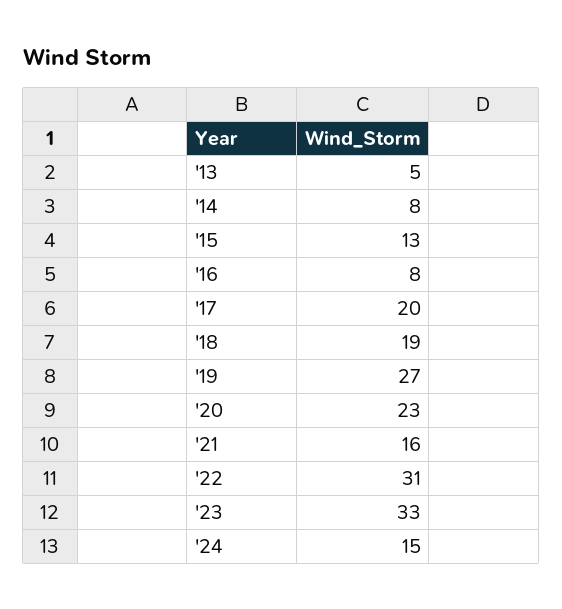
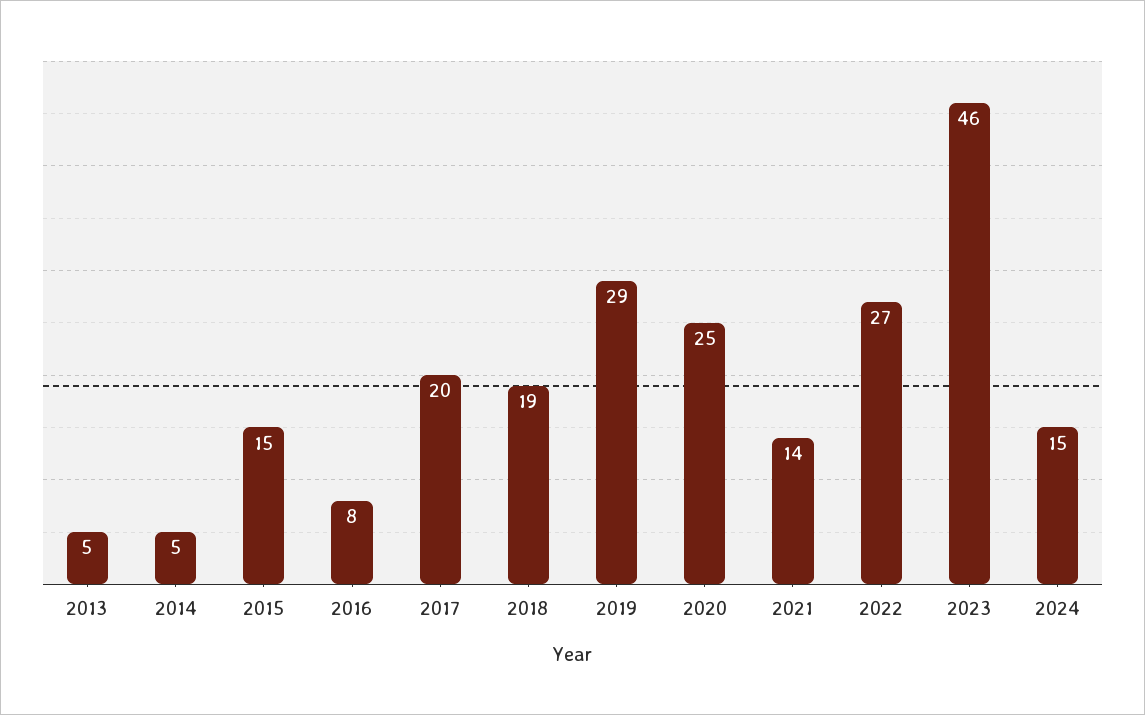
  {
    "'13": 5,
-   "'14": 8,
+   "'14": 5,
-   "'15": 13,
+   "'15": 15,
    "'16": 8,
    "'17": 20,
    "'18": 19,
-   "'19": 27,
+   "'19": 29,
-   "'20": 23,
+   "'20": 25,
-   "'21": 16,
+   "'21": 14,
-   "'22": 31,
+   "'22": 27,
-   "'23": 33,
+   "'23": 46,
    "'24": 15
  }

